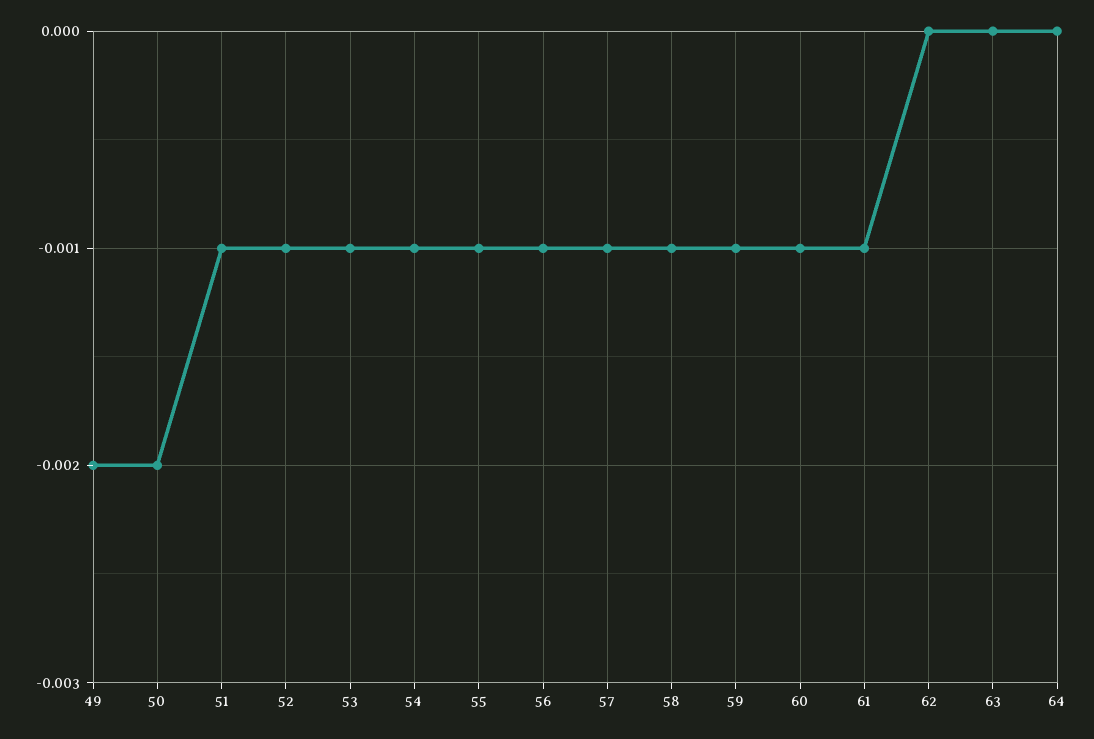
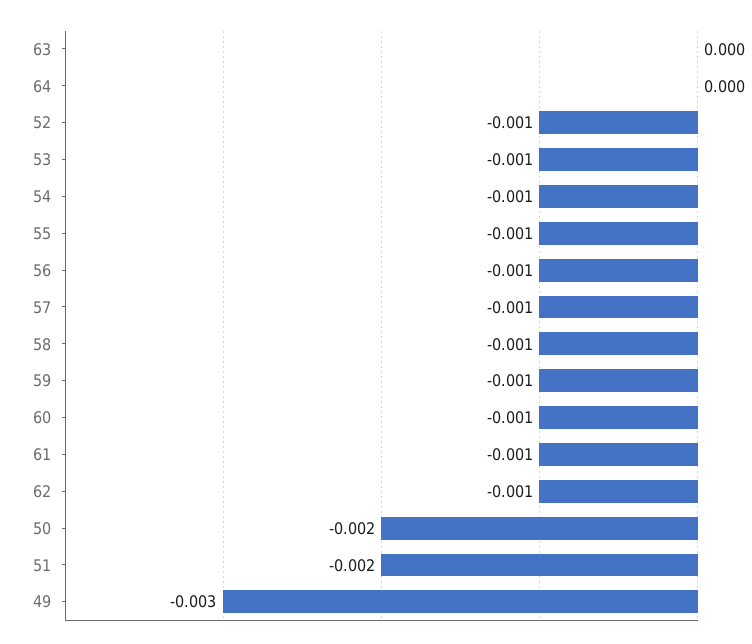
  {
-   "49": -0.002,
+   "49": -0.003,
    "50": -0.002,
-   "51": -0.001,
+   "51": -0.002,
    "52": -0.001,
    "53": -0.001,
    "54": -0.001,
    "55": -0.001,
    "56": -0.001,
    "57": -0.001,
    "58": -0.001,
    "59": -0.001,
    "60": -0.001,
    "61": -0.001,
-   "62": 0,
+   "62": -0.001,
    "63": 0,
    "64": 0
  }

